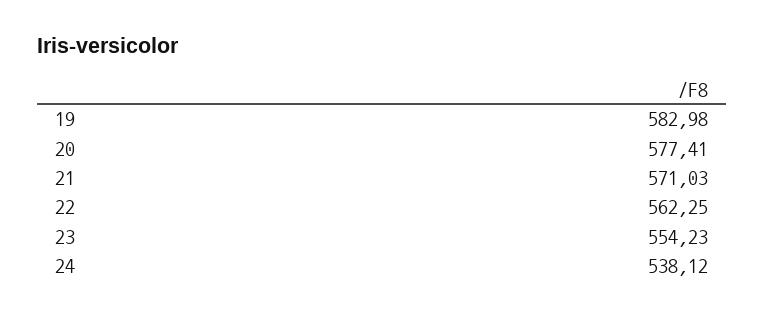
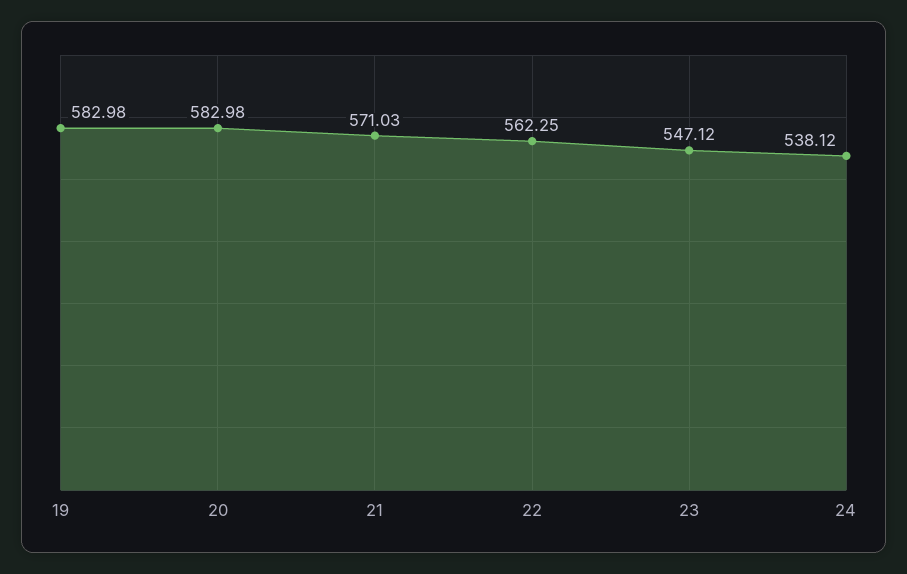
  {
    "19": 582.98,
-   "20": 577.41,
+   "20": 582.98,
    "21": 571.03,
    "22": 562.25,
-   "23": 554.23,
+   "23": 547.12,
    "24": 538.12
  }

